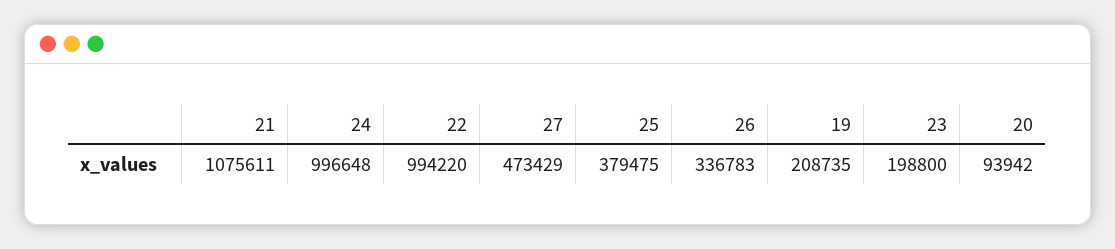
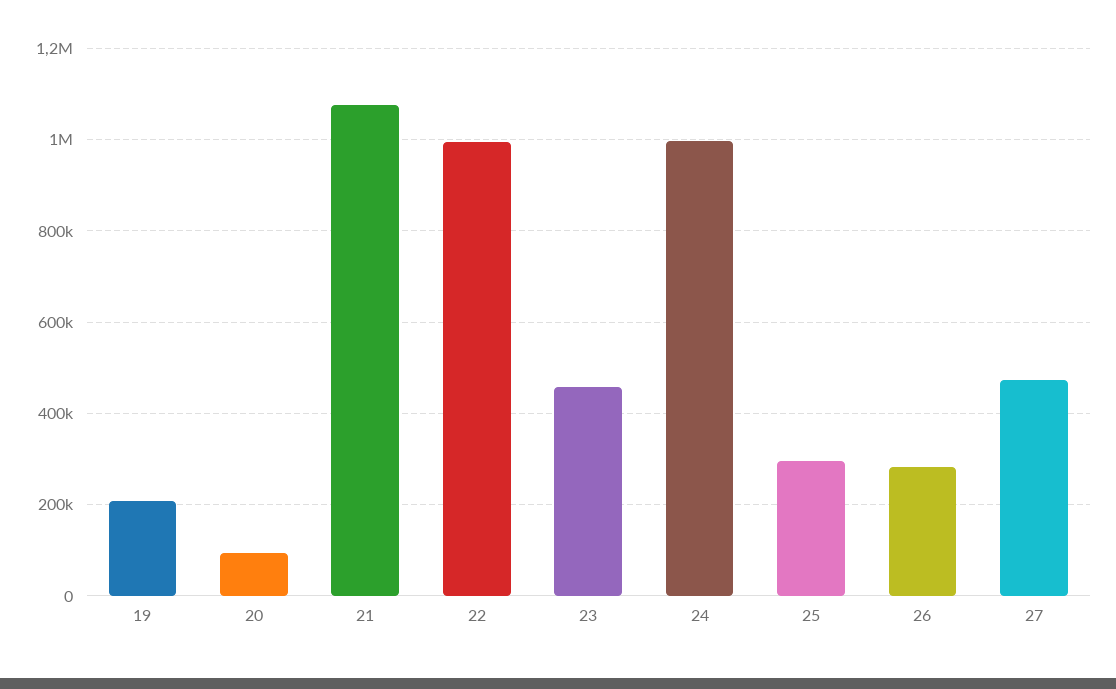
  {
    "21": 1075611,
    "24": 996648,
    "22": 994220,
    "27": 473429,
-   "25": 379475,
+   "25": 300000,
-   "26": 336783,
+   "26": 280000,
    "19": 208735,
-   "23": 198800,
+   "23": 460000,
    "20": 93942
  }

